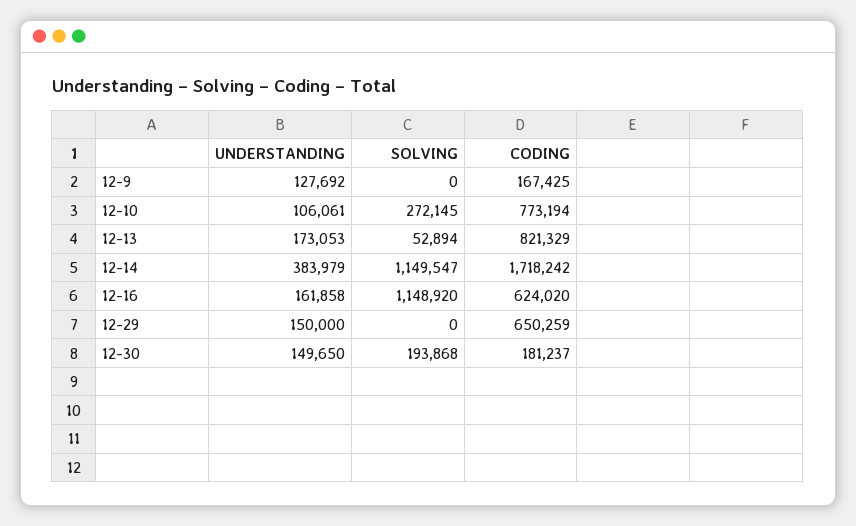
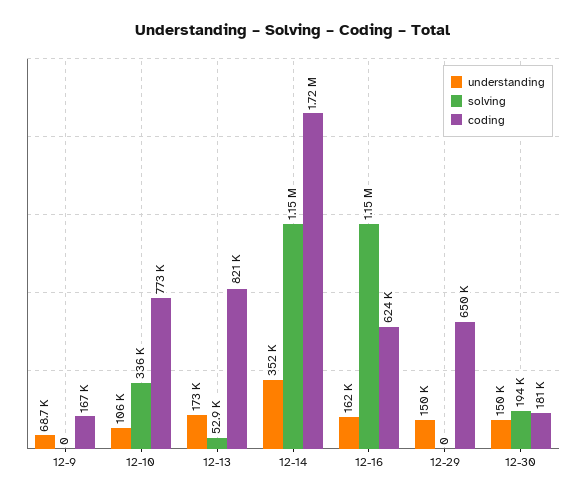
  {
    "UNDERSTANDING": {
-     "12-9": 127692,
+     "12-9": 68700,
      "12-10": 106061,
      "12-13": 173053,
-     "12-14": 383979,
+     "12-14": 352000,
      "12-16": 161858,
      "12-29": 150000,
      "12-30": 149650
    },
    "SOLVING": {
      "12-9": 0,
-     "12-10": 272145,
+     "12-10": 336000,
      "12-13": 52894,
      "12-14": 1149547,
      "12-16": 1148920,
      "12-29": 0,
      "12-30": 193868
    },
    "CODING": {
      "12-9": 167425,
      "12-10": 773194,
      "12-13": 821329,
      "12-14": 1718242,
      "12-16": 624020,
      "12-29": 650259,
      "12-30": 181237
    }
  }

